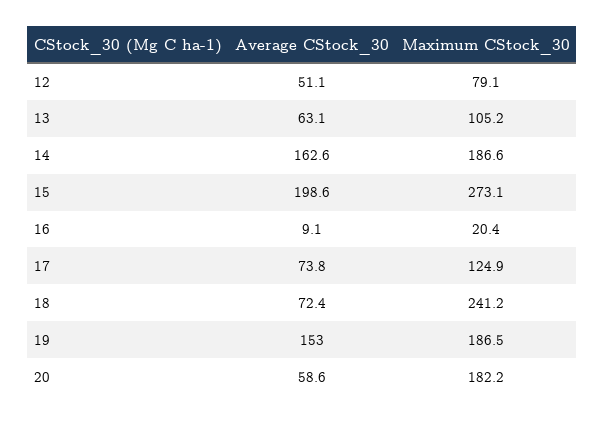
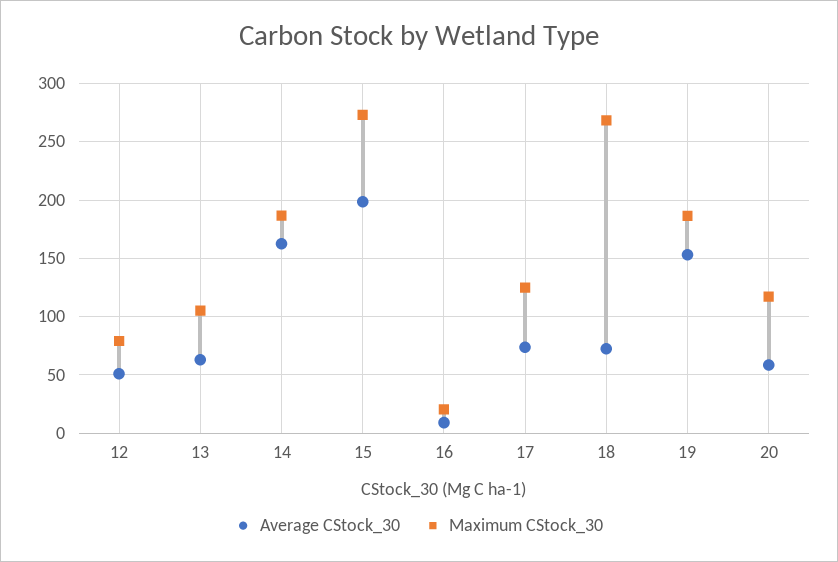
  {
    "Average CStock_30": {
      "12": 51.1,
      "13": 63.1,
      "14": 162.6,
      "15": 198.6,
      "16": 9.1,
      "17": 73.8,
      "18": 72.4,
      "19": 153,
      "20": 58.6
    },
    "Maximum CStock_30": {
      "12": 79.1,
      "13": 105.2,
      "14": 186.6,
      "15": 273.1,
      "16": 20.4,
      "17": 124.9,
-     "18": 241.2,
+     "18": 270,
      "19": 186.5,
-     "20": 182.2
+     "20": 120
    }
  }

